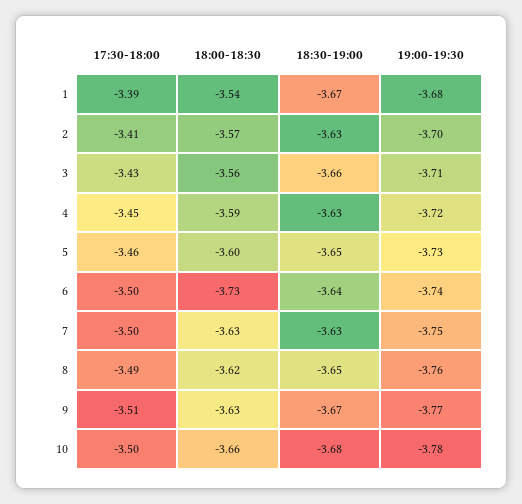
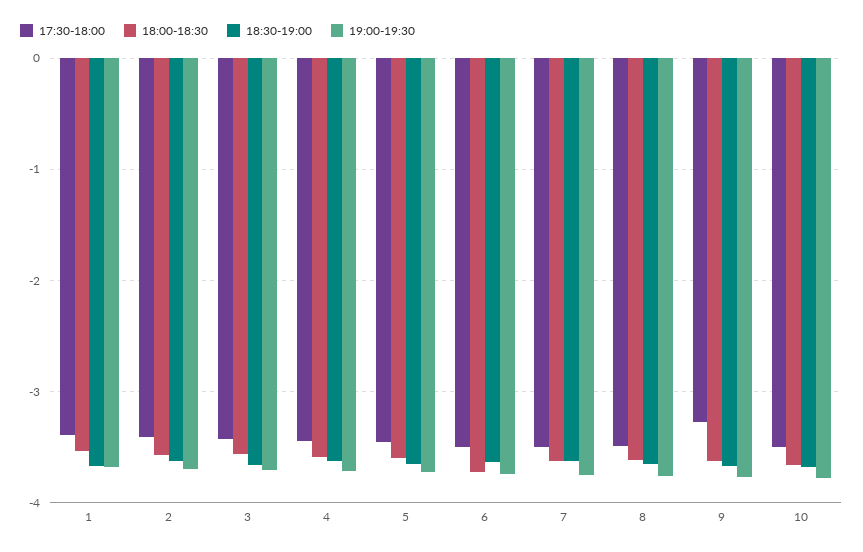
  {
    "17:30-18:00": {
      "1": -3.39,
      "2": -3.41,
      "3": -3.43,
      "4": -3.45,
      "5": -3.46,
      "6": -3.5,
      "7": -3.5,
      "8": -3.49,
-     "9": -3.51,
+     "9": -3.3,
      "10": -3.5
    },
    "18:00-18:30": {
      "1": -3.54,
      "2": -3.57,
      "3": -3.56,
      "4": -3.59,
      "5": -3.6,
      "6": -3.73,
      "7": -3.63,
      "8": -3.62,
      "9": -3.63,
      "10": -3.66
    },
    "18:30-19:00": {
      "1": -3.67,
      "2": -3.63,
      "3": -3.66,
      "4": -3.63,
      "5": -3.65,
      "6": -3.64,
      "7": -3.63,
      "8": -3.65,
      "9": -3.67,
      "10": -3.68
    },
    "19:00-19:30": {
      "1": -3.68,
      "2": -3.7,
      "3": -3.71,
      "4": -3.72,
      "5": -3.73,
      "6": -3.74,
      "7": -3.75,
      "8": -3.76,
      "9": -3.77,
      "10": -3.78
    }
  }

